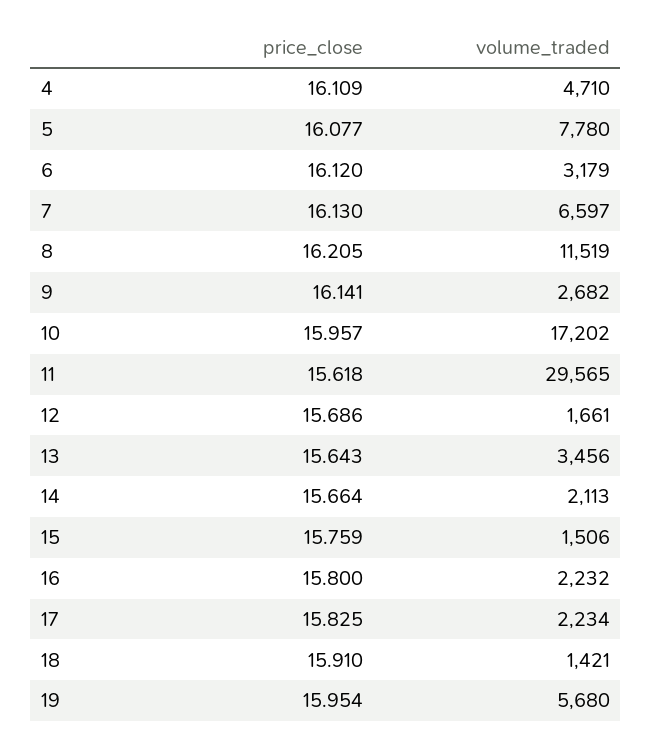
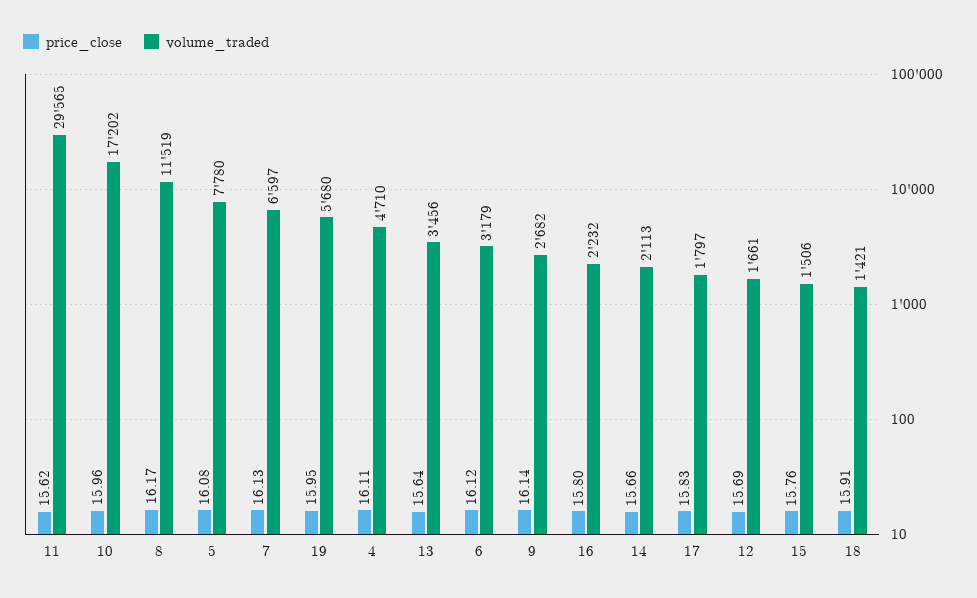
  {
    "price_close": {
      "4": 16.109,
      "5": 16.077,
      "6": 16.12,
      "7": 16.13,
-     "8": 16.205,
+     "8": 16.17,
      "9": 16.141,
      "10": 15.957,
      "11": 15.618,
      "12": 15.686,
      "13": 15.643,
      "14": 15.664,
      "15": 15.759,
      "16": 15.8,
      "17": 15.825,
      "18": 15.91,
      "19": 15.954
    },
    "volume_traded": {
      "4": 4710,
      "5": 7780,
      "6": 3179,
      "7": 6597,
      "8": 11519,
      "9": 2682,
      "10": 17202,
      "11": 29565,
      "12": 1661,
      "13": 3456,
      "14": 2113,
      "15": 1506,
      "16": 2232,
-     "17": 2234,
+     "17": 1797,
      "18": 1421,
      "19": 5680
    }
  }

